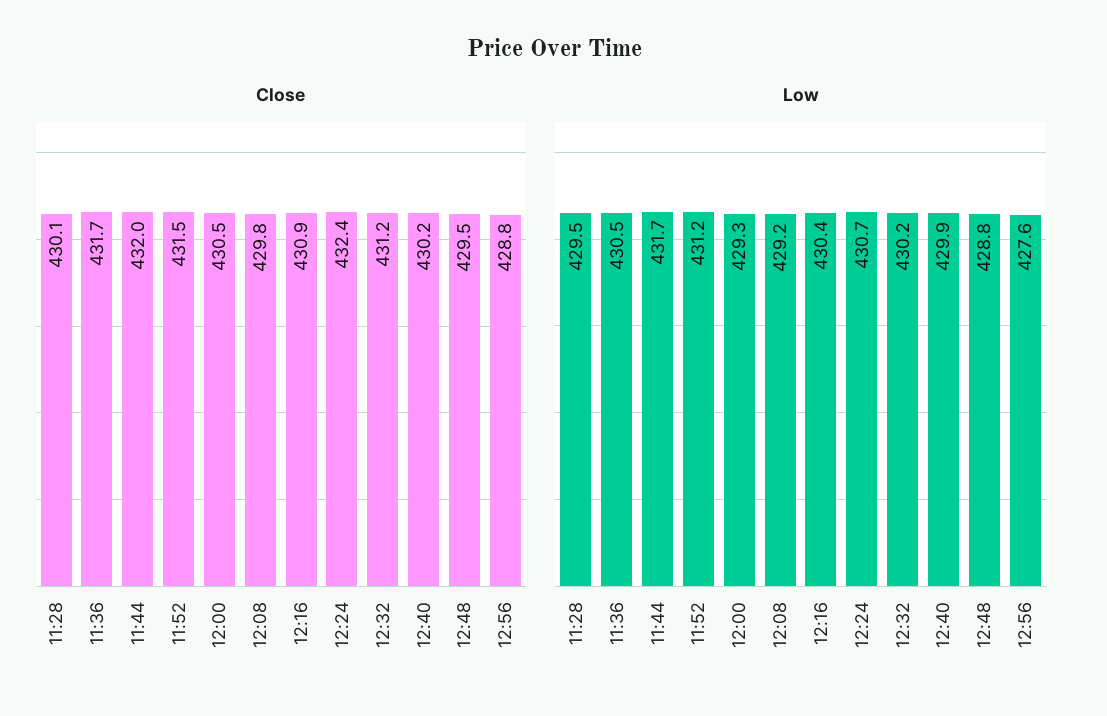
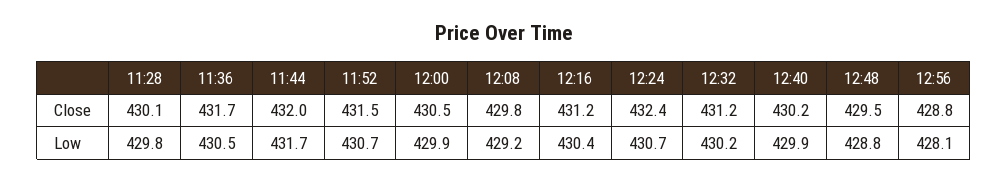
  {
    "Close": {
      "11:28": 430.1,
      "11:36": 431.7,
      "11:44": 432,
      "11:52": 431.5,
      "12:00": 430.5,
      "12:08": 429.8,
-     "12:16": 430.9,
+     "12:16": 431.2,
      "12:24": 432.4,
      "12:32": 431.2,
      "12:40": 430.2,
      "12:48": 429.5,
      "12:56": 428.8
    },
    "Low": {
-     "11:28": 429.5,
+     "11:28": 429.8,
      "11:36": 430.5,
      "11:44": 431.7,
-     "11:52": 431.2,
+     "11:52": 430.7,
-     "12:00": 429.3,
+     "12:00": 429.9,
      "12:08": 429.2,
      "12:16": 430.4,
      "12:24": 430.7,
      "12:32": 430.2,
      "12:40": 429.9,
      "12:48": 428.8,
-     "12:56": 427.6
+     "12:56": 428.1
    }
  }

